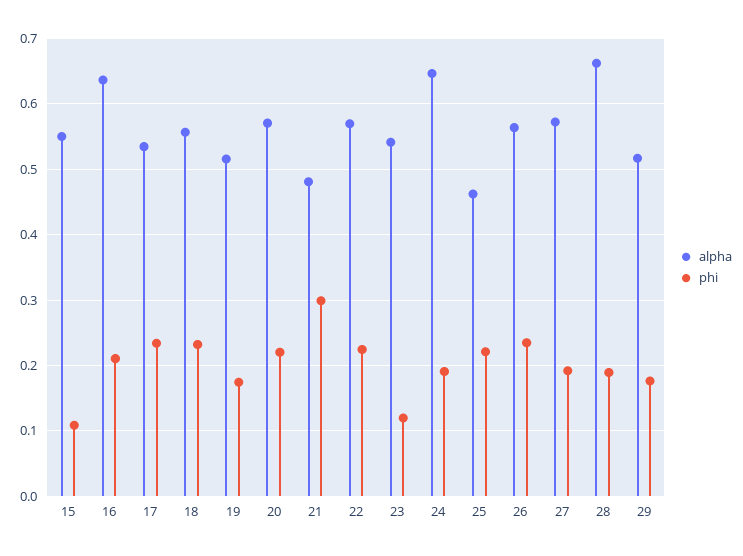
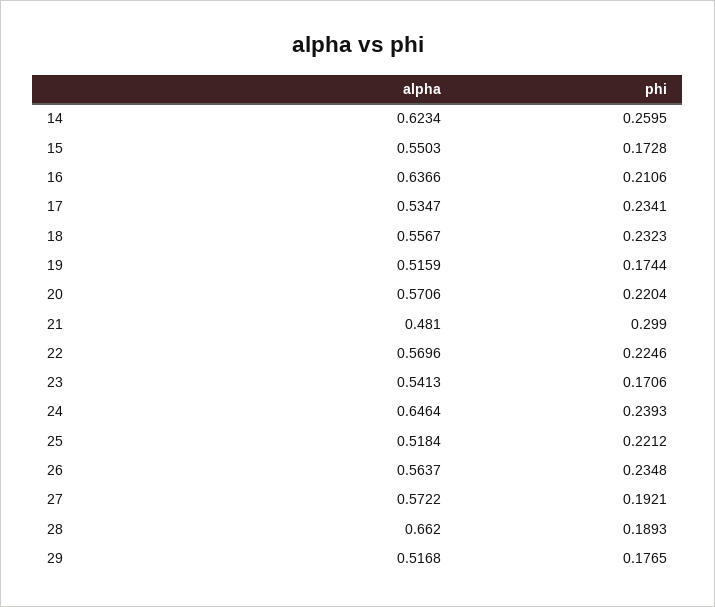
  {
    "alpha": {
      "15": 0.5503,
      "16": 0.6366,
      "17": 0.5347,
      "18": 0.5567,
      "19": 0.5159,
      "20": 0.5706,
      "21": 0.481,
      "22": 0.5696,
      "23": 0.5413,
      "24": 0.6464,
-     "25": 0.46,
+     "25": 0.5184,
      "26": 0.5637,
      "27": 0.5722,
      "28": 0.662,
-     "29": 0.5168
+     "29": 0.5168,
+     "14": 0.6234
    },
    "phi": {
-     "15": 0.11,
+     "15": 0.1728,
      "16": 0.2106,
      "17": 0.2341,
      "18": 0.2323,
      "19": 0.1744,
      "20": 0.2204,
      "21": 0.299,
      "22": 0.2246,
-     "23": 0.12,
+     "23": 0.1706,
-     "24": 0.19,
+     "24": 0.2393,
      "25": 0.2212,
      "26": 0.2348,
      "27": 0.1921,
      "28": 0.1893,
-     "29": 0.1765
+     "29": 0.1765,
+     "14": 0.2595
    }
  }

